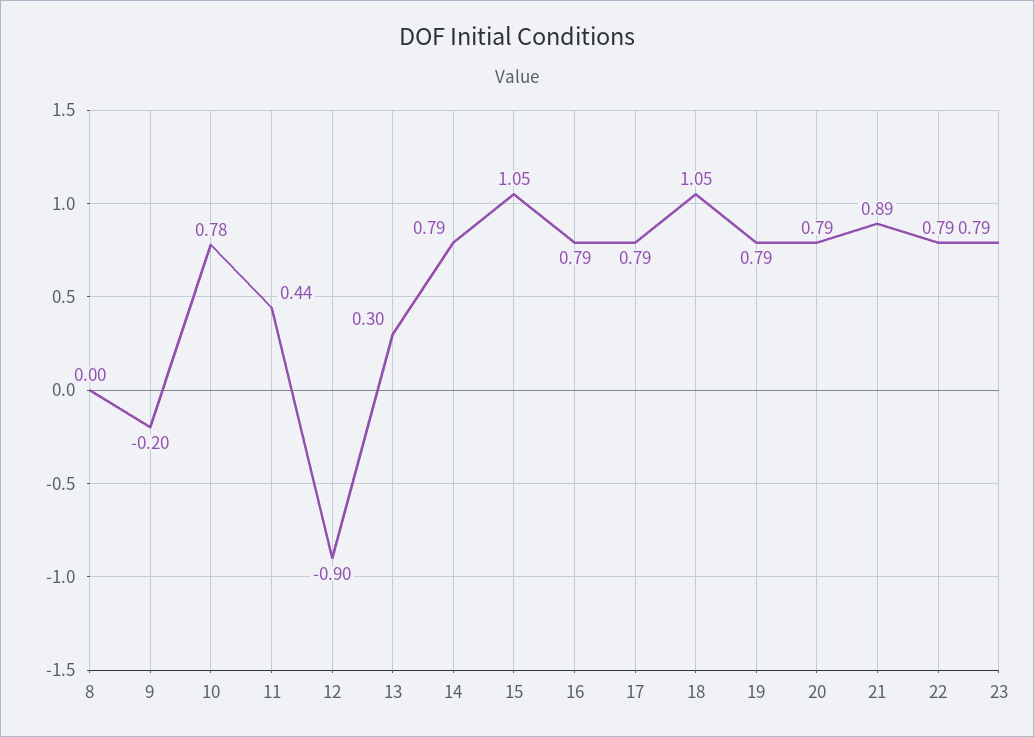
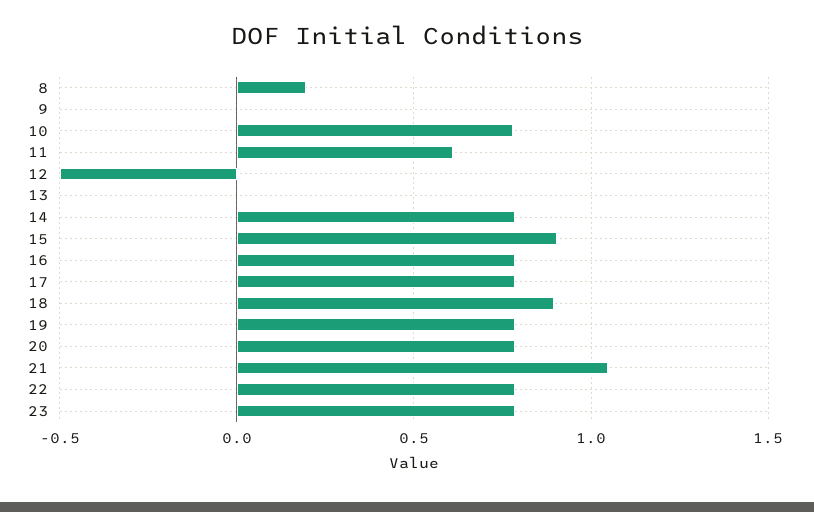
  {
-   "8": 0,
+   "8": 0.2,
-   "9": -0.2,
+   "9": 0,
    "10": 0.78,
-   "11": 0.44,
+   "11": 0.6,
-   "12": -0.9,
+   "12": -0.5,
-   "13": 0.3,
+   "13": 0,
    "14": 0.79,
-   "15": 1.05,
+   "15": 0.9,
    "16": 0.79,
    "17": 0.79,
-   "18": 1.05,
+   "18": 0.9,
    "19": 0.79,
    "20": 0.79,
-   "21": 0.89,
+   "21": 1.05,
    "22": 0.79,
    "23": 0.79
  }

